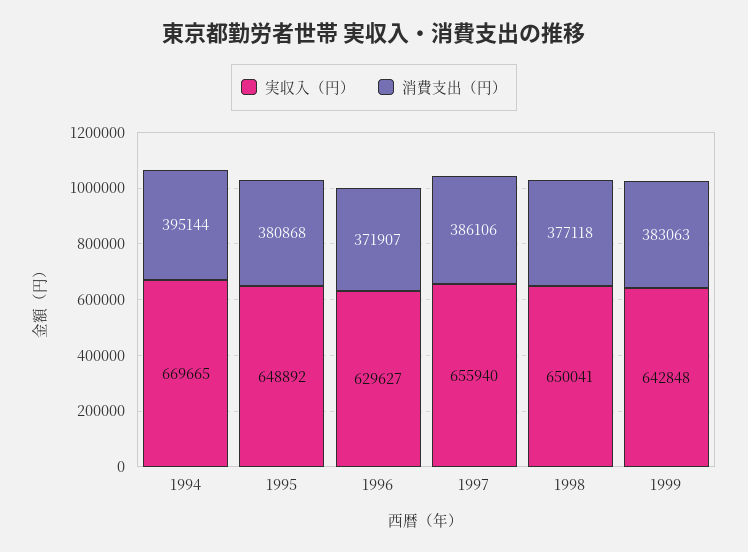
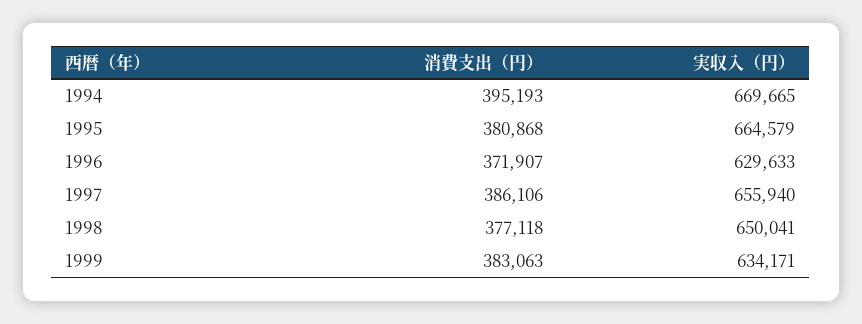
  {
    "実収入（円）": {
      "1994": 669665,
-     "1995": 648892,
+     "1995": 664579,
-     "1996": 629627,
+     "1996": 629633,
      "1997": 655940,
      "1998": 650041,
-     "1999": 642848
+     "1999": 634171
    },
    "消費支出（円）": {
-     "1994": 395144,
+     "1994": 395193,
      "1995": 380868,
      "1996": 371907,
      "1997": 386106,
      "1998": 377118,
      "1999": 383063
    }
  }

